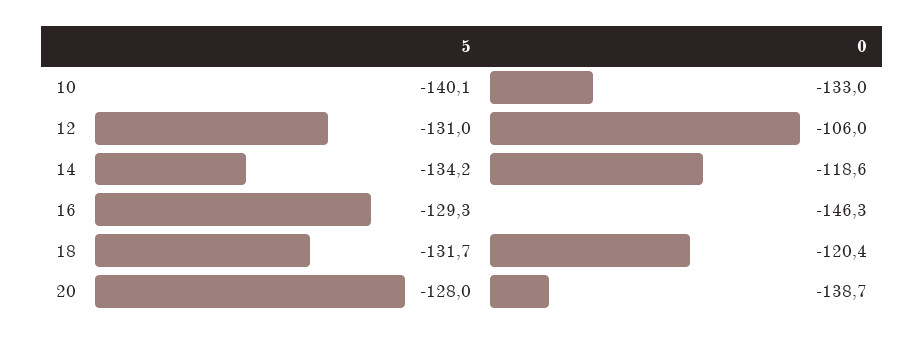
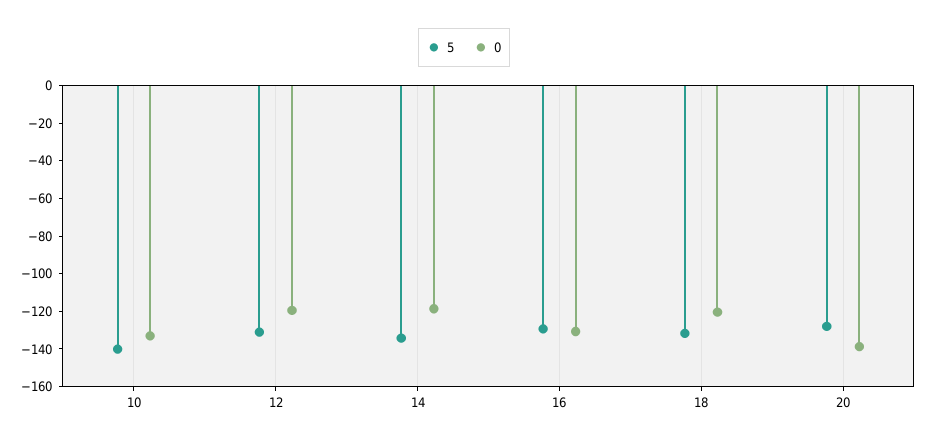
  {
    "5": {
      "10": -140.1,
      "12": -131,
      "14": -134.2,
      "16": -129.3,
      "18": -131.7,
      "20": -128
    },
    "0": {
      "10": -133,
-     "12": -106,
+     "12": -120,
      "14": -118.6,
-     "16": -146.3,
+     "16": -130,
      "18": -120.4,
      "20": -138.7
    }
  }

